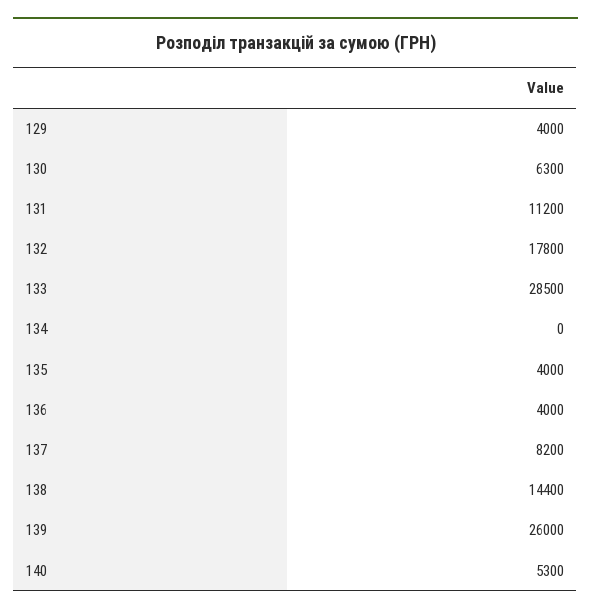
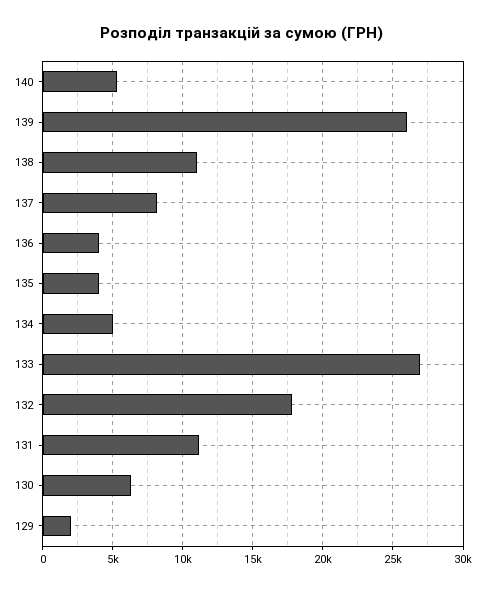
  {
-   "129": 4000,
+   "129": 2000,
    "130": 6300,
    "131": 11200,
    "132": 17800,
-   "133": 28500,
+   "133": 27000,
-   "134": 0,
+   "134": 5000,
    "135": 4000,
    "136": 4000,
    "137": 8200,
-   "138": 14400,
+   "138": 11000,
    "139": 26000,
    "140": 5300
  }

